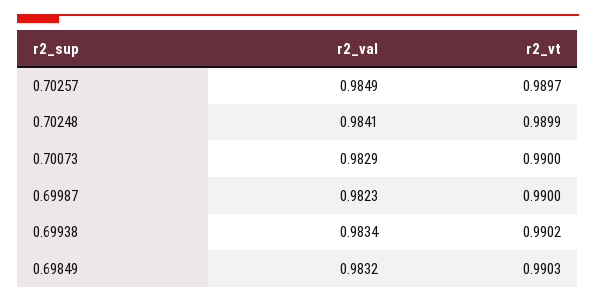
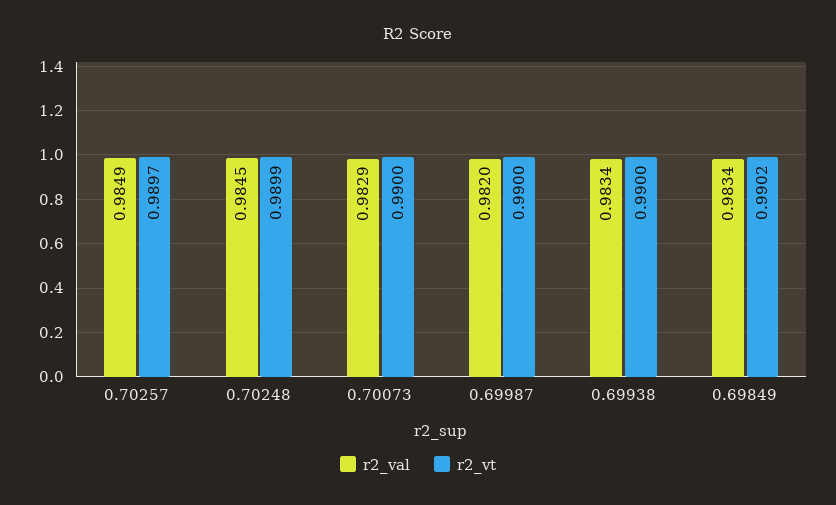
  {
    "r2_val": {
      "0.70257": 0.9849,
-     "0.70248": 0.9841,
+     "0.70248": 0.9845,
      "0.70073": 0.9829,
-     "0.69987": 0.9823,
+     "0.69987": 0.982,
      "0.69938": 0.9834,
-     "0.69849": 0.9832
+     "0.69849": 0.9834
    },
    "r2_vt": {
      "0.70257": 0.9897,
      "0.70248": 0.9899,
      "0.70073": 0.99,
      "0.69987": 0.99,
-     "0.69938": 0.9902,
+     "0.69938": 0.99,
-     "0.69849": 0.9903
+     "0.69849": 0.9902
    }
  }

